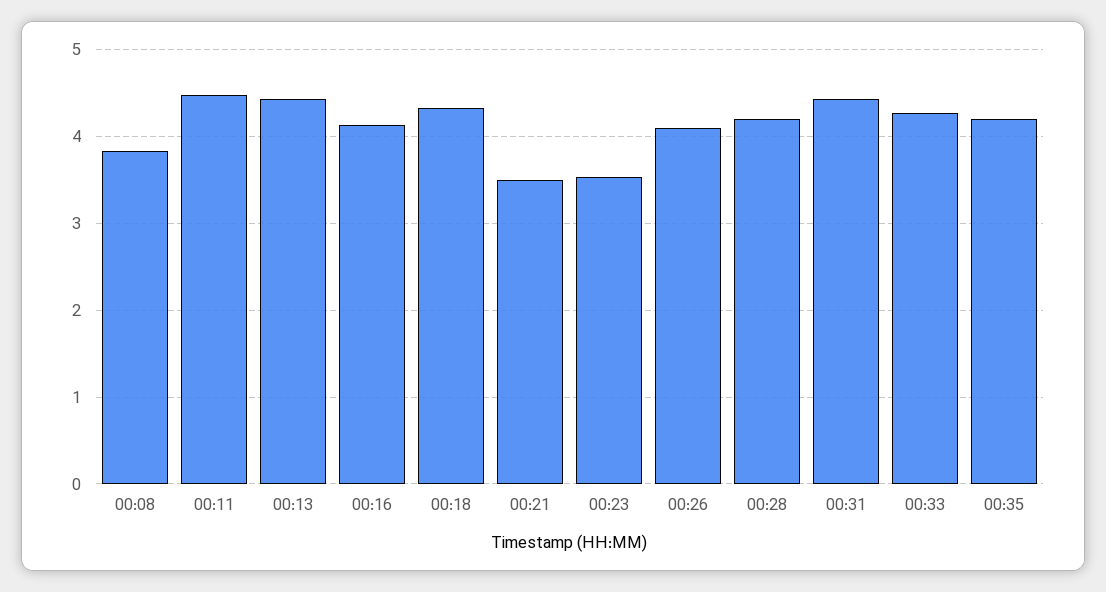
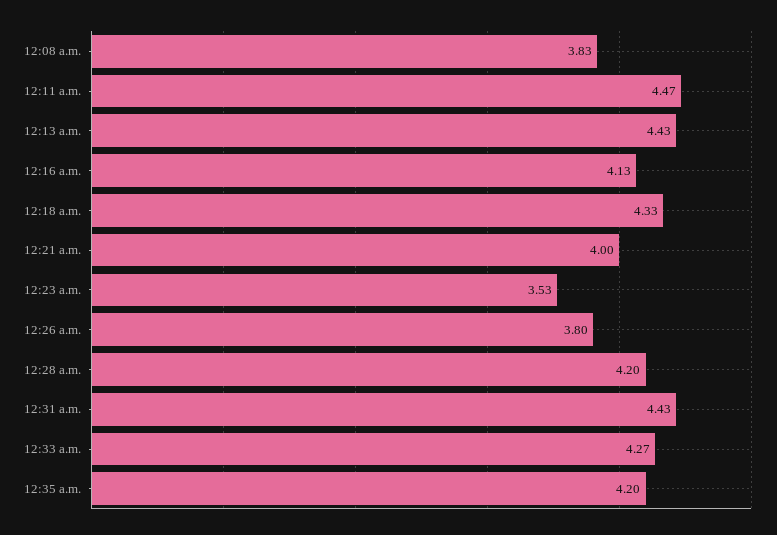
  {
    "00:08": 3.83,
    "00:11": 4.47,
    "00:13": 4.43,
    "00:16": 4.13,
    "00:18": 4.33,
-   "00:21": 3.5,
+   "00:21": 4,
    "00:23": 3.53,
-   "00:26": 4.1,
+   "00:26": 3.8,
    "00:28": 4.2,
    "00:31": 4.43,
    "00:33": 4.27,
    "00:35": 4.2
  }

